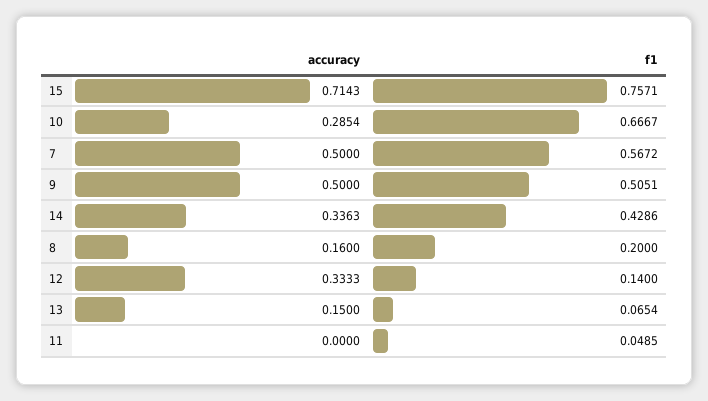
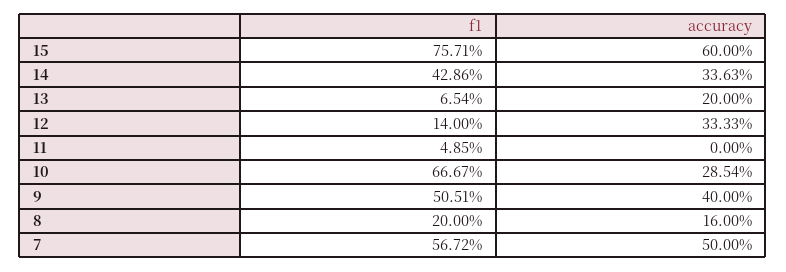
  {
    "accuracy": {
-     "15": 0.7143,
+     "15": 0.6,
      "10": 0.2854,
      "7": 0.5,
-     "9": 0.5,
+     "9": 0.4,
      "14": 0.3363,
      "8": 0.16,
      "12": 0.3333,
-     "13": 0.15,
+     "13": 0.2,
      "11": 0
    },
    "f1": {
      "15": 0.7571,
      "10": 0.6667,
      "7": 0.5672,
      "9": 0.5051,
      "14": 0.4286,
      "8": 0.2,
      "12": 0.14,
      "13": 0.0654,
      "11": 0.0485
    }
  }

